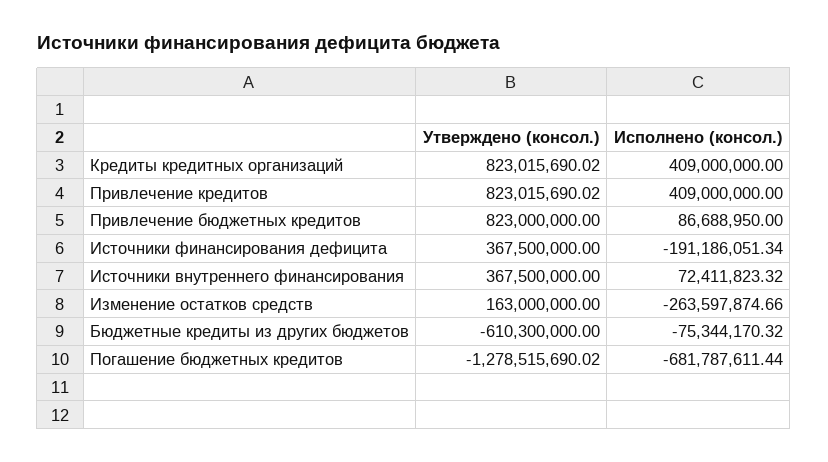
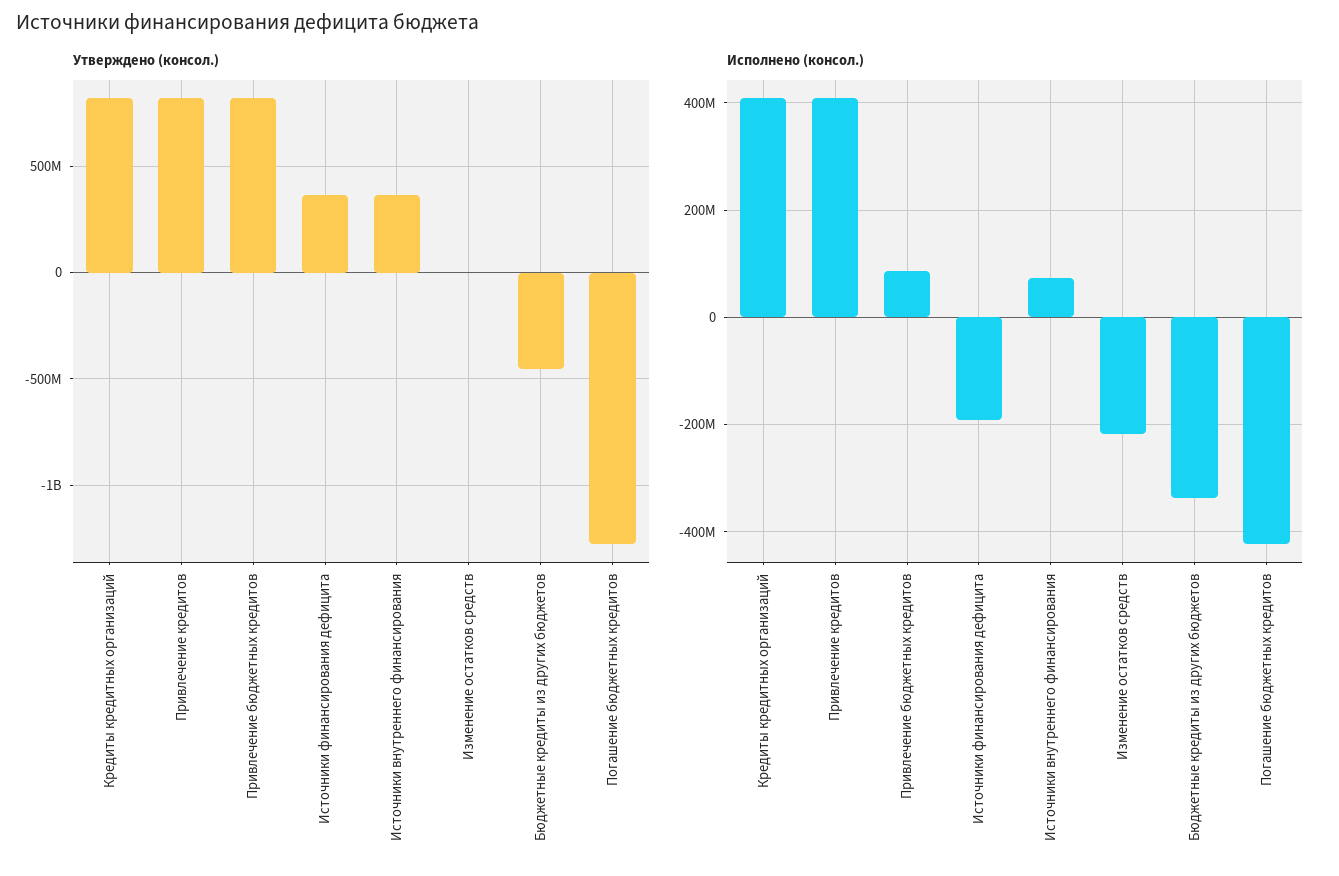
  {
    "Утверждено (консол.)": {
      "Кредиты кредитных организаций": 823015690.02,
      "Привлечение кредитов": 823015690.02,
      "Привлечение бюджетных кредитов": 823000000,
      "Источники финансирования дефицита": 367500000,
      "Источники внутреннего финансирования": 367500000,
-     "Изменение остатков средств": 163000000,
+     "Изменение остатков средств": 0,
-     "Бюджетные кредиты из других бюджетов": -610300000,
+     "Бюджетные кредиты из других бюджетов": -450000000,
      "Погашение бюджетных кредитов": -1278515690.02
    },
    "Исполнено (консол.)": {
      "Кредиты кредитных организаций": 409000000,
      "Привлечение кредитов": 409000000,
      "Привлечение бюджетных кредитов": 86688950,
      "Источники финансирования дефицита": -191186051.34,
      "Источники внутреннего финансирования": 72411823.32,
-     "Изменение остатков средств": -263597874.66,
+     "Изменение остатков средств": -220000000,
-     "Бюджетные кредиты из других бюджетов": -75344170.32,
+     "Бюджетные кредиты из других бюджетов": -340000000,
-     "Погашение бюджетных кредитов": -681787611.44
+     "Погашение бюджетных кредитов": -420000000
    }
  }

